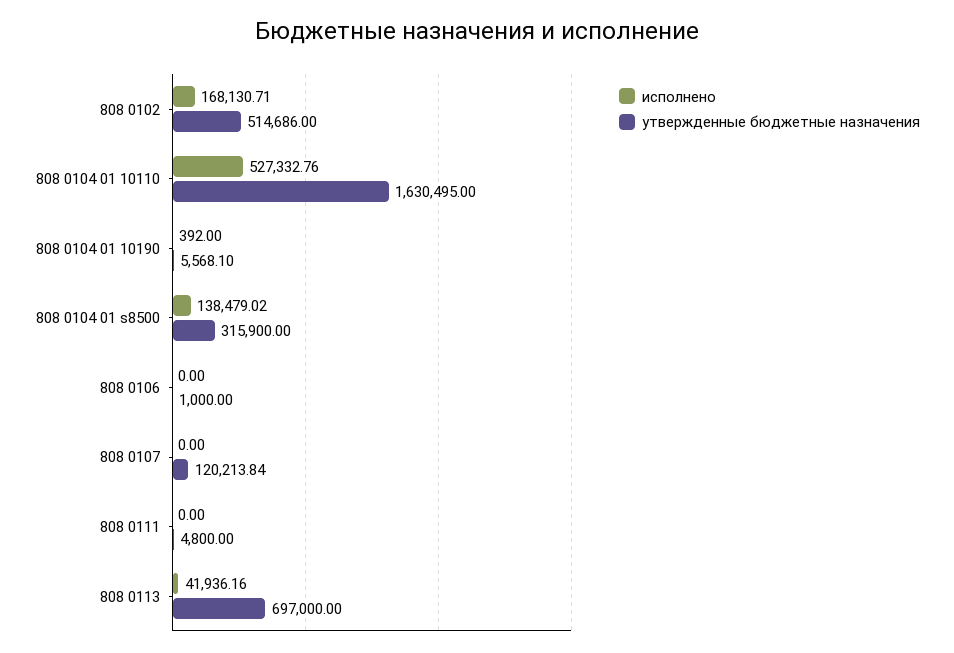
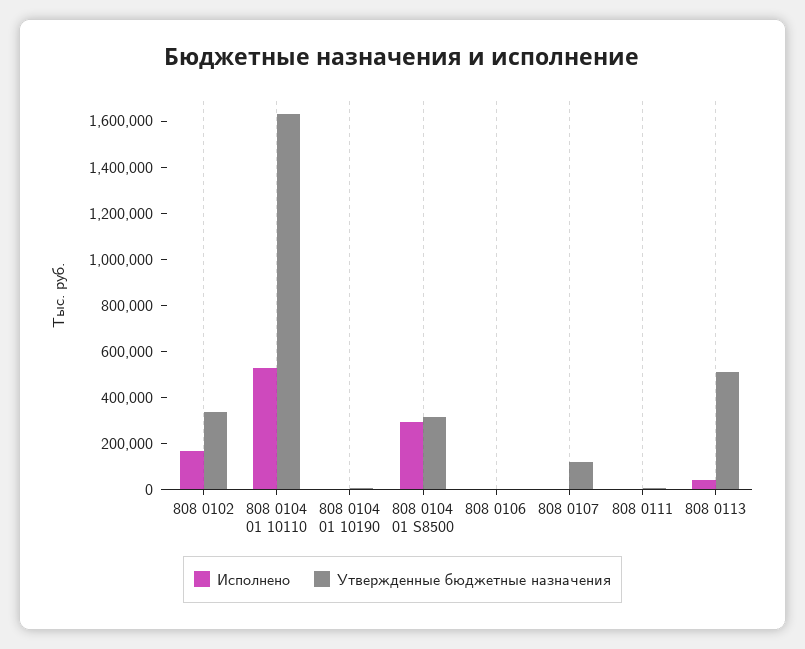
  {
    "исполнено": {
      "808 0102": 168130.71,
      "808 0104 01 10110": 527332.76,
      "808 0104 01 10190": 392,
-     "808 0104 01 s8500": 138479.02,
+     "808 0104 01 s8500": 300000,
      "808 0106": 0,
      "808 0107": 0,
      "808 0111": 0,
      "808 0113": 41936.16
    },
    "утвержденные бюджетные назначения": {
-     "808 0102": 514686,
+     "808 0102": 350000,
      "808 0104 01 10110": 1630495,
      "808 0104 01 10190": 5568.1,
      "808 0104 01 s8500": 315900,
      "808 0106": 1000,
      "808 0107": 120213.84,
      "808 0111": 4800,
-     "808 0113": 697000
+     "808 0113": 500000
    }
  }

